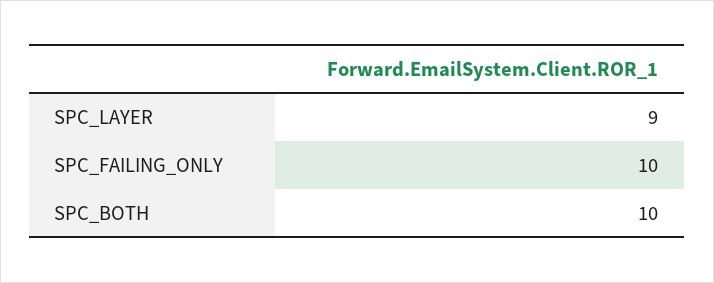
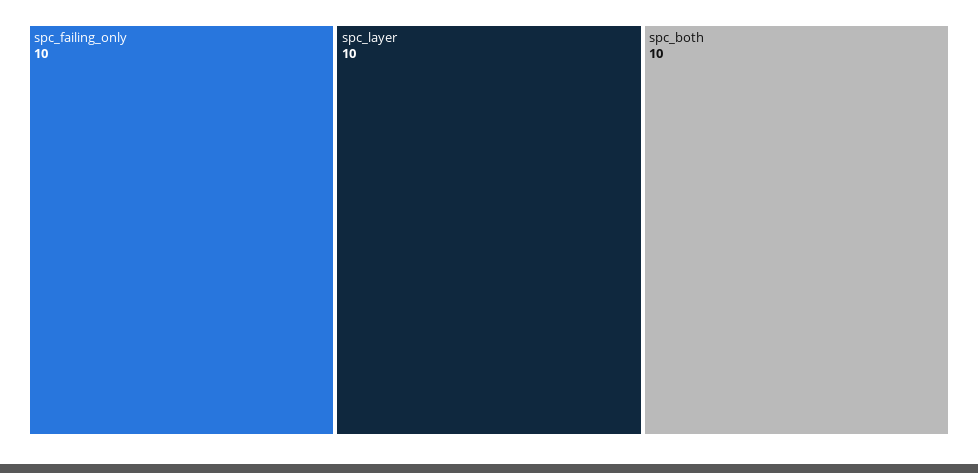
  {
-   "SPC_LAYER": 9,
+   "SPC_LAYER": 10,
    "SPC_FAILING_ONLY": 10,
    "SPC_BOTH": 10
  }

